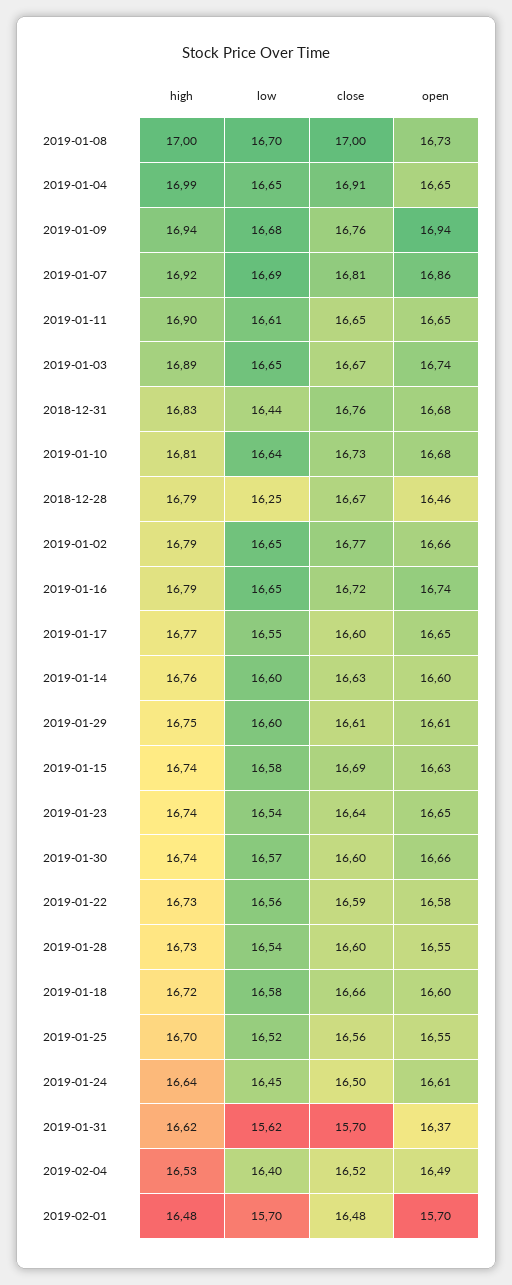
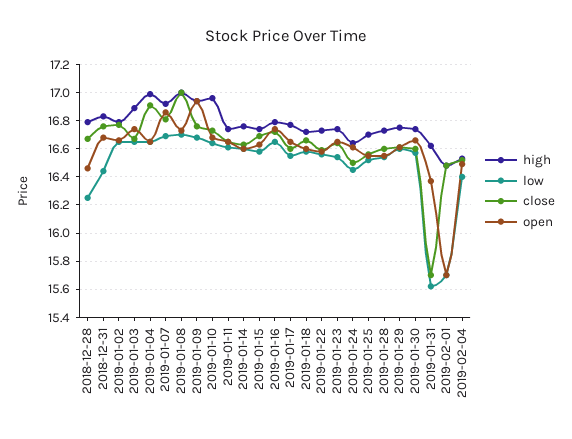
  {
    "high": {
      "2019-01-08": 17,
      "2019-01-04": 16.99,
      "2019-01-09": 16.94,
      "2019-01-07": 16.92,
-     "2019-01-11": 16.9,
+     "2019-01-11": 16.75,
      "2019-01-03": 16.89,
      "2018-12-31": 16.83,
-     "2019-01-10": 16.81,
+     "2019-01-10": 16.95,
      "2018-12-28": 16.79,
      "2019-01-02": 16.79,
      "2019-01-16": 16.79,
      "2019-01-17": 16.77,
      "2019-01-14": 16.76,
      "2019-01-29": 16.75,
      "2019-01-15": 16.74,
      "2019-01-23": 16.74,
      "2019-01-30": 16.74,
      "2019-01-22": 16.73,
      "2019-01-28": 16.73,
      "2019-01-18": 16.72,
      "2019-01-25": 16.7,
      "2019-01-24": 16.64,
      "2019-01-31": 16.62,
      "2019-02-04": 16.53,
      "2019-02-01": 16.48
    },
    "low": {
      "2019-01-08": 16.7,
      "2019-01-04": 16.65,
      "2019-01-09": 16.68,
      "2019-01-07": 16.69,
      "2019-01-11": 16.61,
      "2019-01-03": 16.65,
      "2018-12-31": 16.44,
      "2019-01-10": 16.64,
      "2018-12-28": 16.25,
      "2019-01-02": 16.65,
      "2019-01-16": 16.65,
      "2019-01-17": 16.55,
      "2019-01-14": 16.6,
      "2019-01-29": 16.6,
      "2019-01-15": 16.58,
      "2019-01-23": 16.54,
      "2019-01-30": 16.57,
      "2019-01-22": 16.56,
      "2019-01-28": 16.54,
      "2019-01-18": 16.58,
      "2019-01-25": 16.52,
      "2019-01-24": 16.45,
      "2019-01-31": 15.62,
      "2019-02-04": 16.4,
      "2019-02-01": 15.7
    },
    "close": {
      "2019-01-08": 17,
      "2019-01-04": 16.91,
      "2019-01-09": 16.76,
      "2019-01-07": 16.81,
      "2019-01-11": 16.65,
      "2019-01-03": 16.67,
      "2018-12-31": 16.76,
      "2019-01-10": 16.73,
      "2018-12-28": 16.67,
      "2019-01-02": 16.77,
      "2019-01-16": 16.72,
      "2019-01-17": 16.6,
      "2019-01-14": 16.63,
      "2019-01-29": 16.61,
      "2019-01-15": 16.69,
      "2019-01-23": 16.64,
      "2019-01-30": 16.6,
      "2019-01-22": 16.59,
      "2019-01-28": 16.6,
      "2019-01-18": 16.66,
      "2019-01-25": 16.56,
      "2019-01-24": 16.5,
      "2019-01-31": 15.7,
      "2019-02-04": 16.52,
      "2019-02-01": 16.48
    },
    "open": {
      "2019-01-08": 16.73,
      "2019-01-04": 16.65,
      "2019-01-09": 16.94,
      "2019-01-07": 16.86,
      "2019-01-11": 16.65,
      "2019-01-03": 16.74,
      "2018-12-31": 16.68,
      "2019-01-10": 16.68,
      "2018-12-28": 16.46,
      "2019-01-02": 16.66,
      "2019-01-16": 16.74,
      "2019-01-17": 16.65,
      "2019-01-14": 16.6,
      "2019-01-29": 16.61,
      "2019-01-15": 16.63,
      "2019-01-23": 16.65,
      "2019-01-30": 16.66,
      "2019-01-22": 16.58,
      "2019-01-28": 16.55,
      "2019-01-18": 16.6,
      "2019-01-25": 16.55,
      "2019-01-24": 16.61,
      "2019-01-31": 16.37,
      "2019-02-04": 16.49,
      "2019-02-01": 15.7
    }
  }

